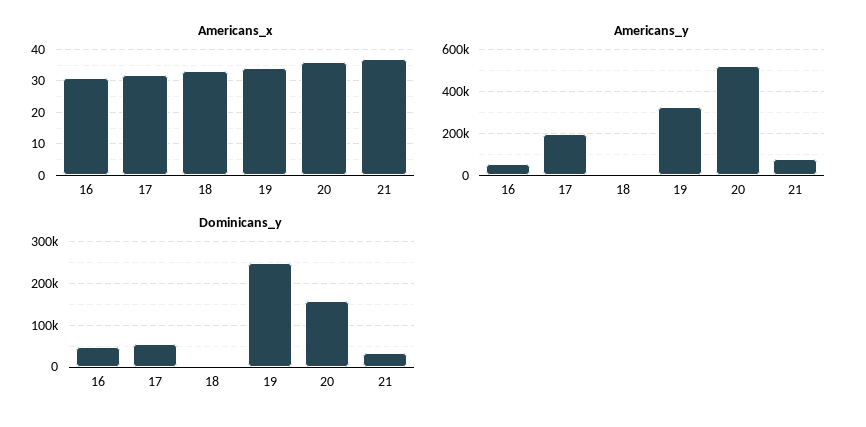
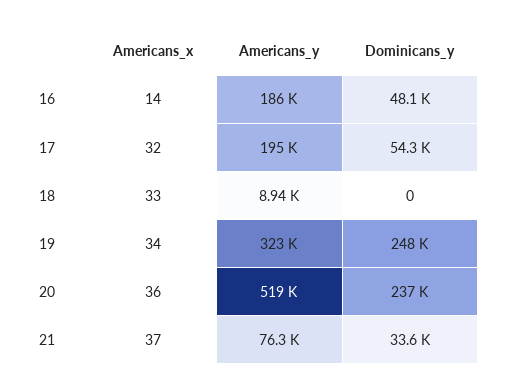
  {
    "Americans_x": {
-     "16": 30,
+     "16": 14,
      "17": 32,
      "18": 33,
      "19": 34,
      "20": 36,
      "21": 37
    },
    "Americans_y": {
-     "16": 50000,
+     "16": 186000,
      "17": 195000,
      "18": 8940,
      "19": 323000,
      "20": 519000,
      "21": 76300
    },
    "Dominicans_y": {
      "16": 48100,
      "17": 54300,
      "18": 0,
      "19": 248000,
-     "20": 160000,
+     "20": 237000,
      "21": 33600
    }
  }

